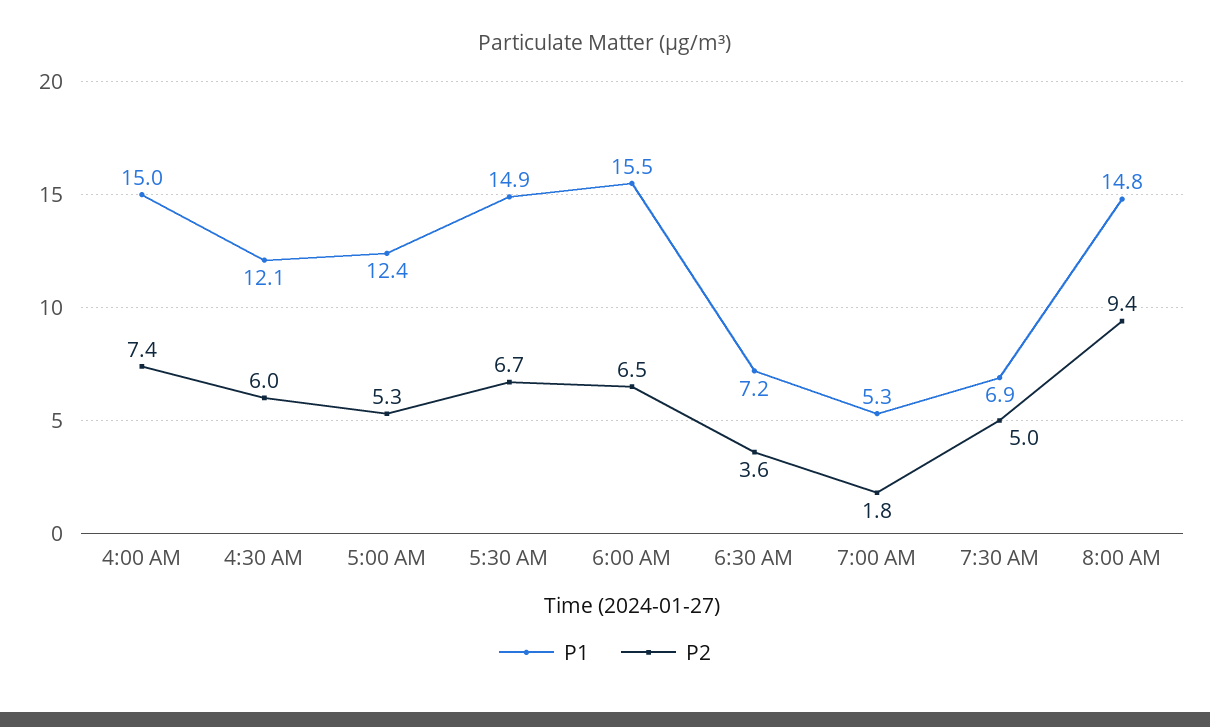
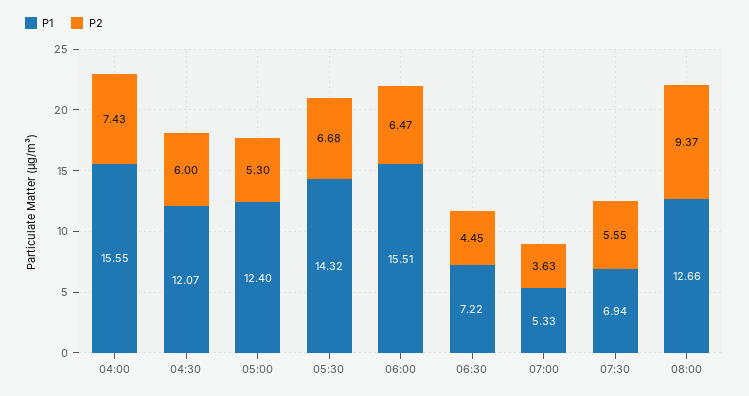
  {
    "P1": {
-     "4:00 AM": 15,
+     "4:00 AM": 15.55,
      "4:30 AM": 12.07,
      "5:00 AM": 12.4,
-     "5:30 AM": 14.9,
+     "5:30 AM": 14.32,
      "6:00 AM": 15.51,
      "6:30 AM": 7.22,
      "7:00 AM": 5.33,
      "7:30 AM": 6.94,
-     "8:00 AM": 14.8
+     "8:00 AM": 12.66
    },
    "P2": {
      "4:00 AM": 7.43,
      "4:30 AM": 6,
      "5:00 AM": 5.3,
      "5:30 AM": 6.68,
      "6:00 AM": 6.47,
-     "6:30 AM": 3.6,
+     "6:30 AM": 4.45,
-     "7:00 AM": 1.8,
+     "7:00 AM": 3.63,
-     "7:30 AM": 5,
+     "7:30 AM": 5.55,
      "8:00 AM": 9.37
    }
  }

